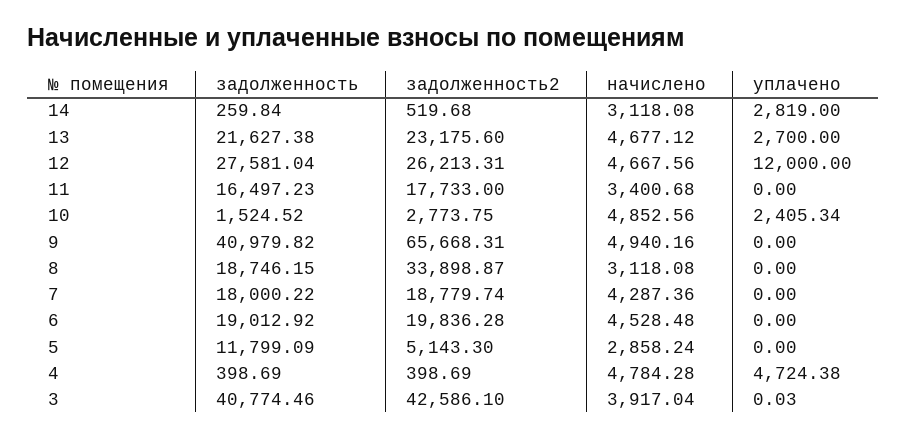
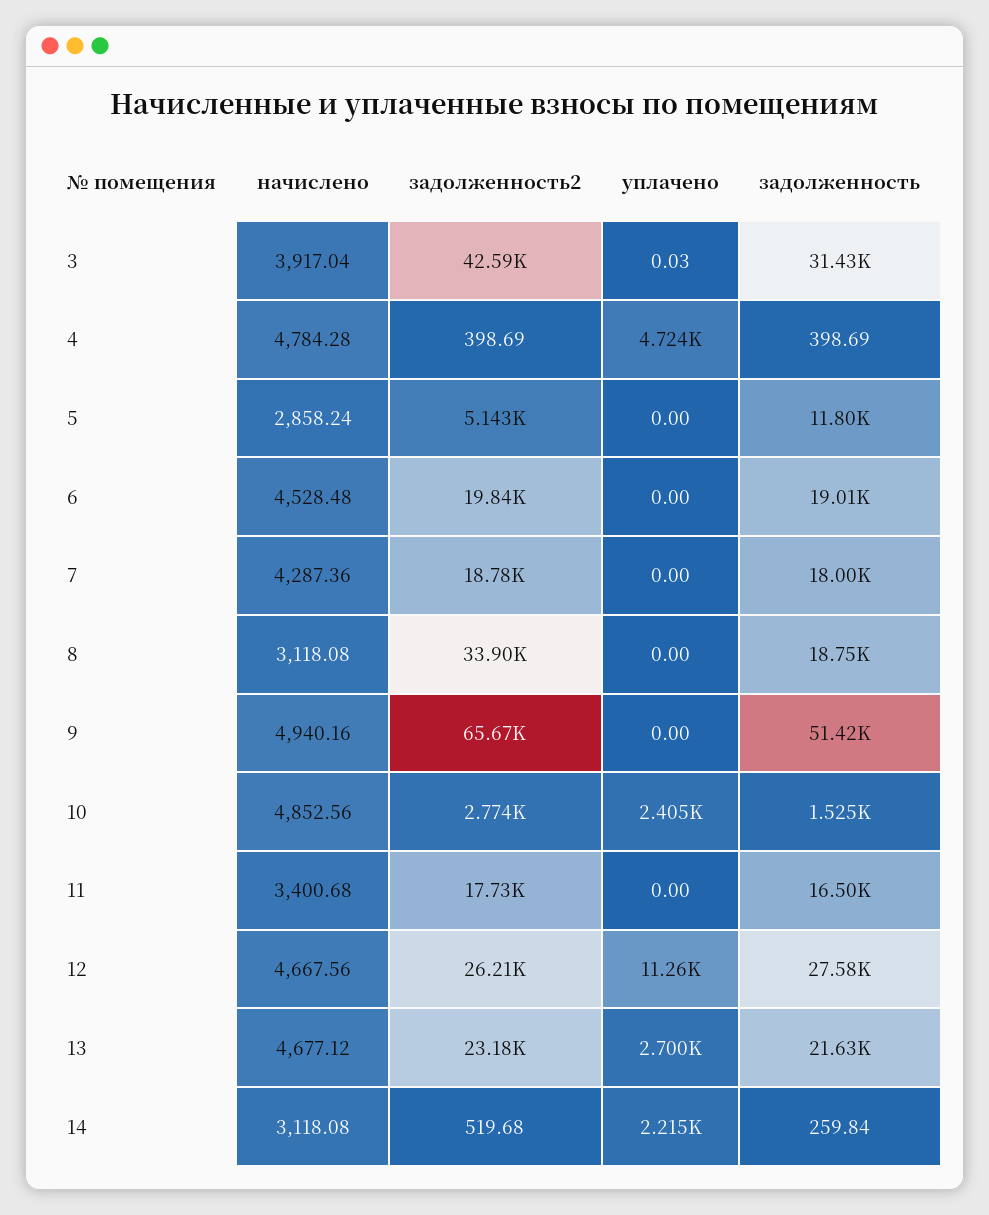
  {
    "задолженность": {
      "14": 259.84,
      "13": 21627.38,
      "12": 27581.04,
      "11": 16497.23,
      "10": 1524.52,
-     "9": 40979.82,
+     "9": 51420,
      "8": 18746.15,
      "7": 18000.22,
      "6": 19012.92,
      "5": 11799.09,
      "4": 398.69,
-     "3": 40774.46
+     "3": 31430
    },
    "задолженность2": {
      "14": 519.68,
      "13": 23175.6,
      "12": 26213.31,
      "11": 17733,
      "10": 2773.75,
      "9": 65668.31,
      "8": 33898.87,
      "7": 18779.74,
      "6": 19836.28,
      "5": 5143.3,
      "4": 398.69,
      "3": 42586.1
    },
    "начислено": {
      "14": 3118.08,
      "13": 4677.12,
      "12": 4667.56,
      "11": 3400.68,
      "10": 4852.56,
      "9": 4940.16,
      "8": 3118.08,
      "7": 4287.36,
      "6": 4528.48,
      "5": 2858.24,
      "4": 4784.28,
      "3": 3917.04
    },
    "уплачено": {
-     "14": 2819,
+     "14": 2215,
      "13": 2700,
-     "12": 12000,
+     "12": 11260,
      "11": 0,
      "10": 2405.34,
      "9": 0,
      "8": 0,
      "7": 0,
      "6": 0,
      "5": 0,
      "4": 4724.38,
      "3": 0.03
    }
  }

